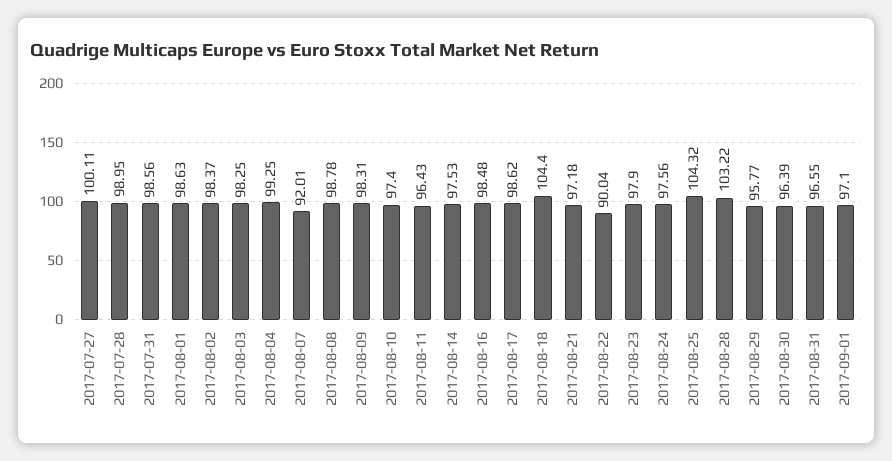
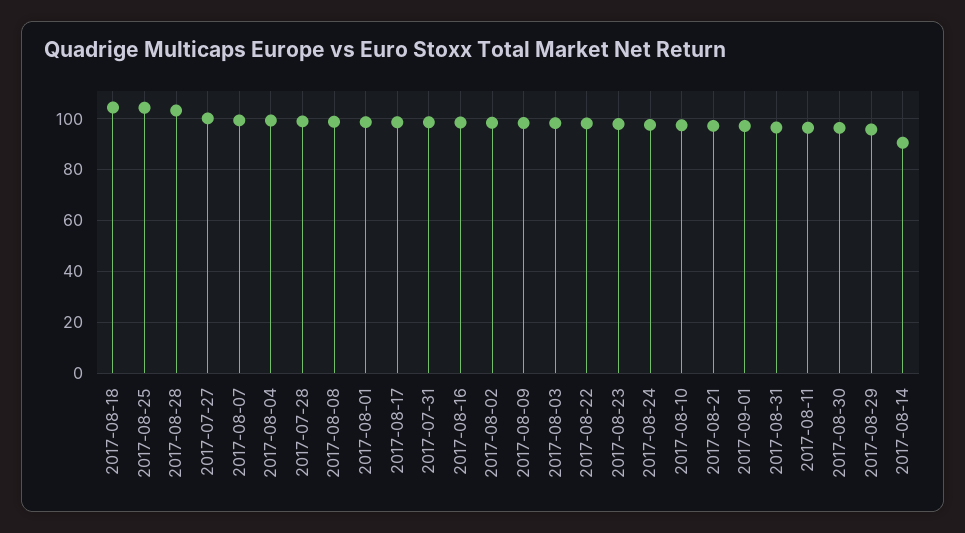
  {
    "2017-07-27": 100.11,
    "2017-07-28": 98.95,
    "2017-07-31": 98.56,
    "2017-08-01": 98.63,
    "2017-08-02": 98.37,
    "2017-08-03": 98.25,
    "2017-08-04": 99.25,
-   "2017-08-07": 92.01,
+   "2017-08-07": 100,
    "2017-08-08": 98.78,
    "2017-08-09": 98.31,
    "2017-08-10": 97.4,
    "2017-08-11": 96.43,
-   "2017-08-14": 97.53,
+   "2017-08-14": 90,
    "2017-08-16": 98.48,
    "2017-08-17": 98.62,
    "2017-08-18": 104.4,
    "2017-08-21": 97.18,
-   "2017-08-22": 90.04,
+   "2017-08-22": 97.5,
    "2017-08-23": 97.9,
    "2017-08-24": 97.56,
    "2017-08-25": 104.32,
    "2017-08-28": 103.22,
    "2017-08-29": 95.77,
    "2017-08-30": 96.39,
    "2017-08-31": 96.55,
    "2017-09-01": 97.1
  }

